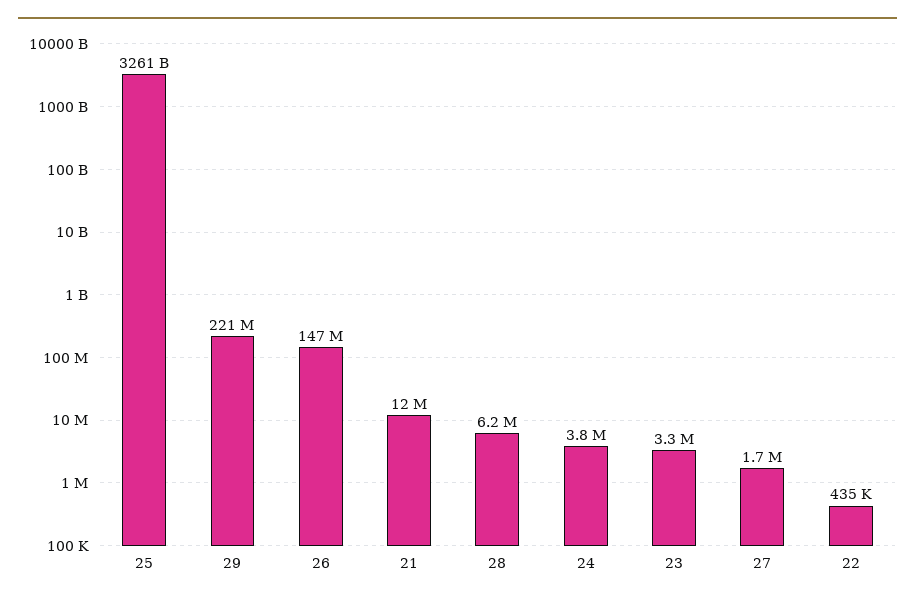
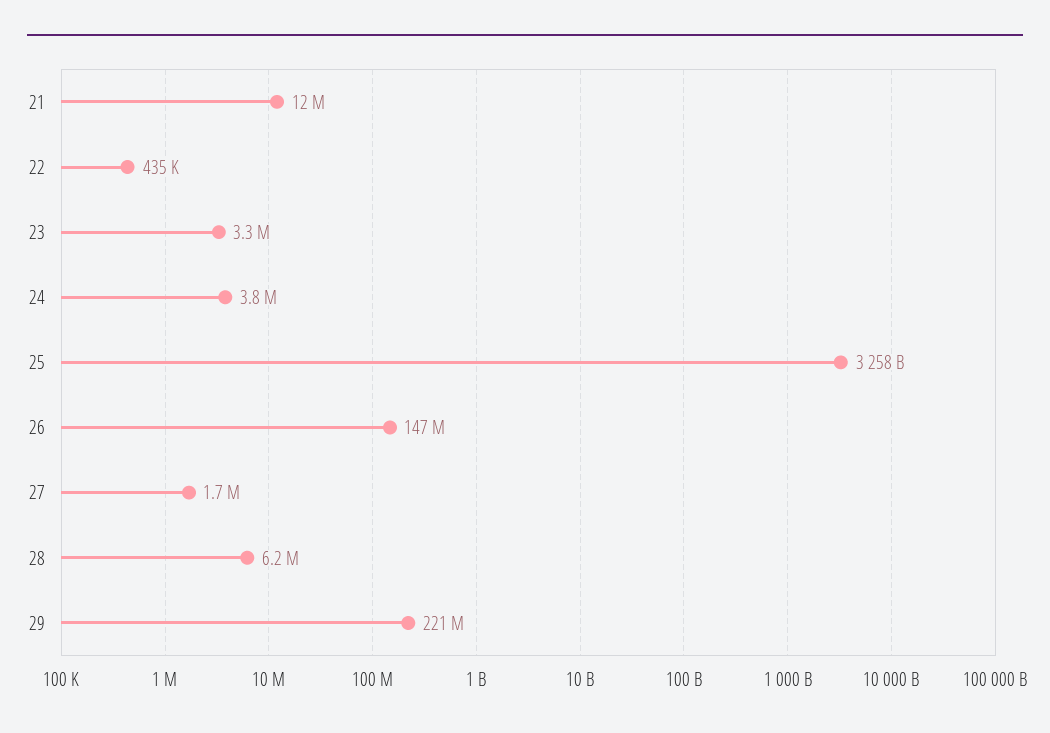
  {
-   "25": 3261000000000,
+   "25": 3258000000000,
    "29": 221000000,
    "26": 147000000,
    "21": 12000000,
    "28": 6200000,
    "24": 3800000,
    "23": 3300000,
    "27": 1700000,
    "22": 435000
  }

